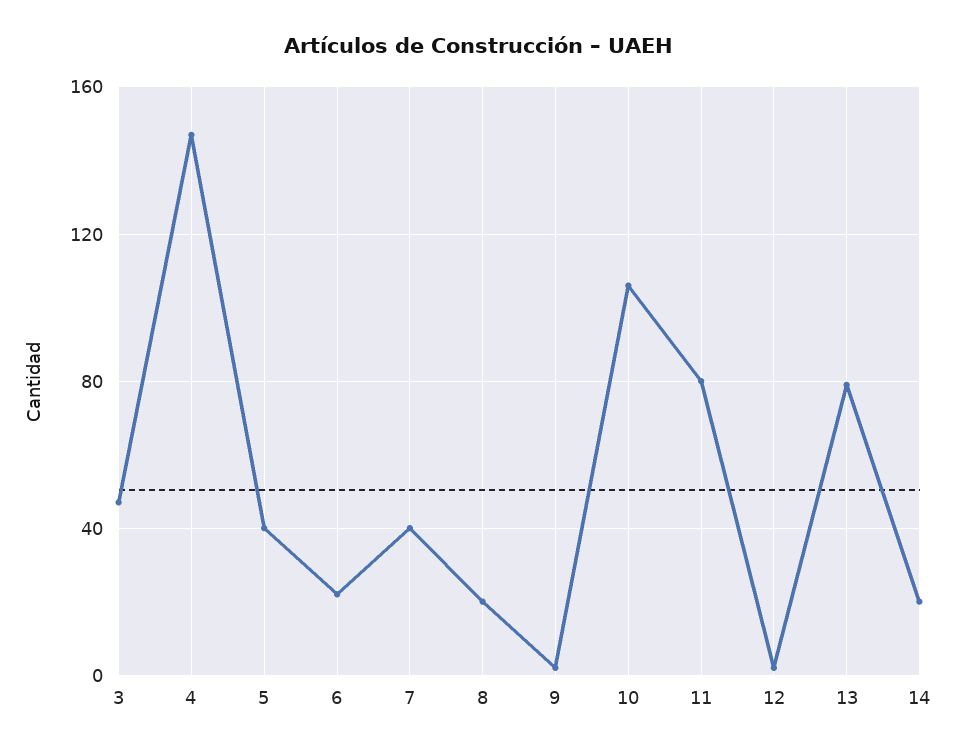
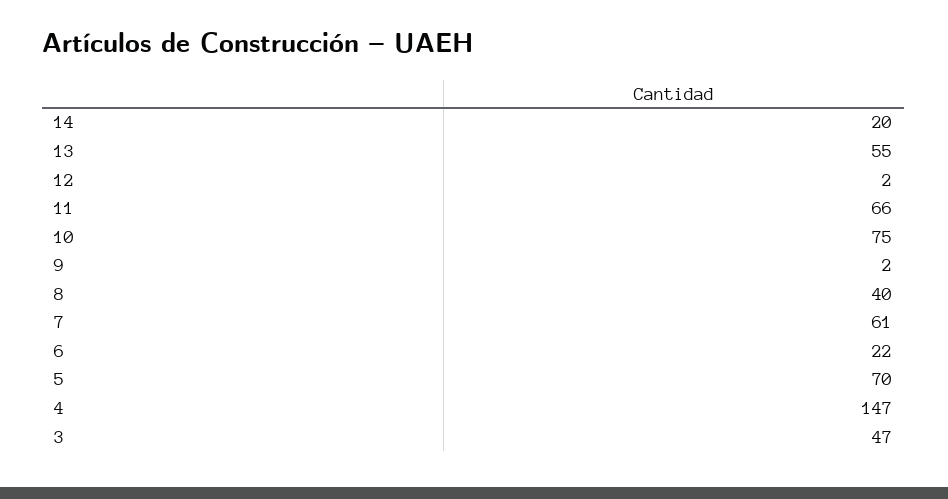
  {
    "3": 47,
    "4": 147,
-   "5": 40,
+   "5": 70,
    "6": 22,
-   "7": 40,
+   "7": 61,
-   "8": 20,
+   "8": 40,
    "9": 2,
-   "10": 105,
+   "10": 75,
-   "11": 80,
+   "11": 66,
    "12": 2,
-   "13": 80,
+   "13": 55,
    "14": 20
  }

